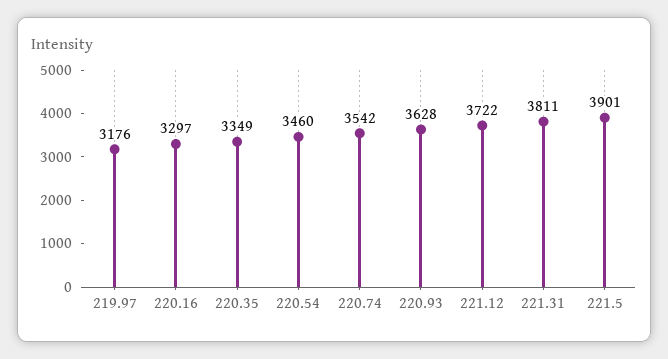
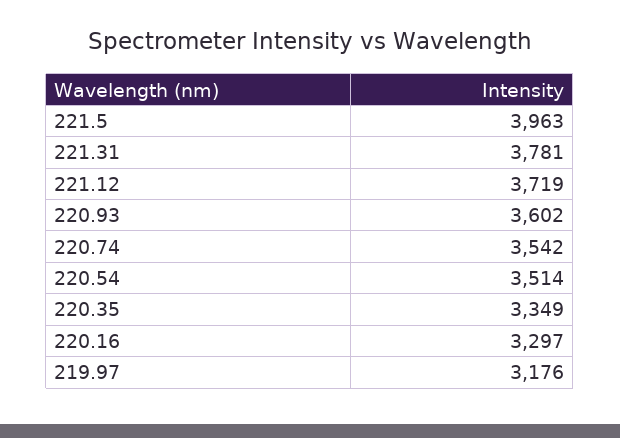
  {
    "219.97": 3176,
    "220.16": 3297,
    "220.35": 3349,
-   "220.54": 3460,
+   "220.54": 3514,
    "220.74": 3542,
-   "220.93": 3628,
+   "220.93": 3602,
-   "221.12": 3722,
+   "221.12": 3719,
-   "221.31": 3811,
+   "221.31": 3781,
-   "221.5": 3901
+   "221.5": 3963
  }

